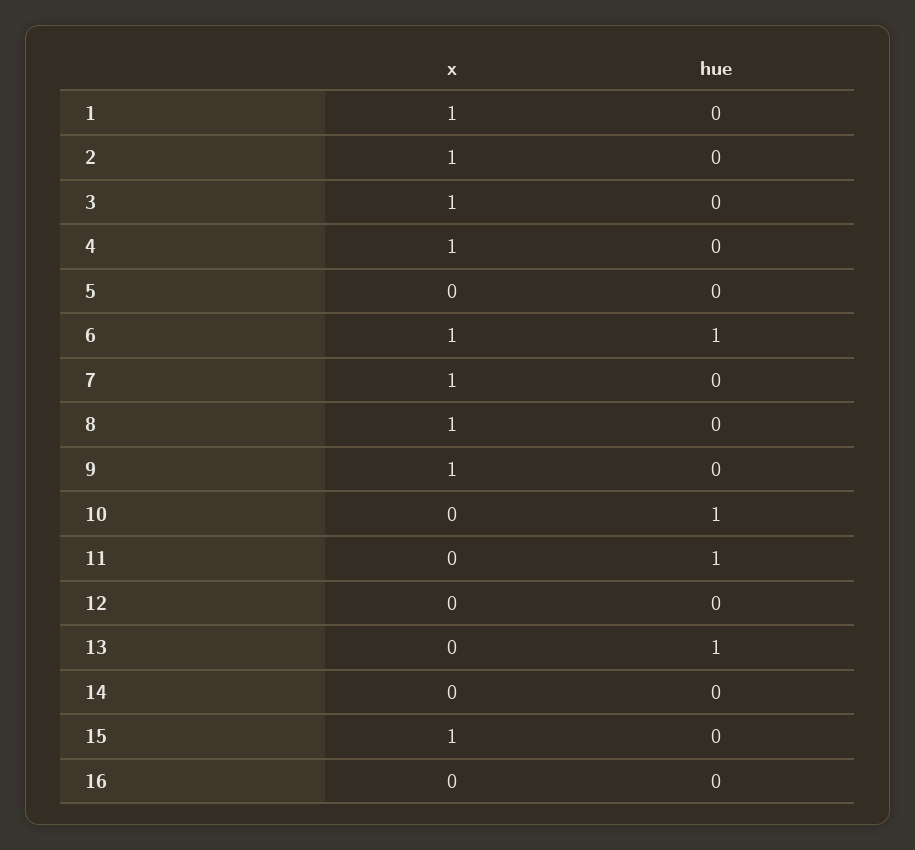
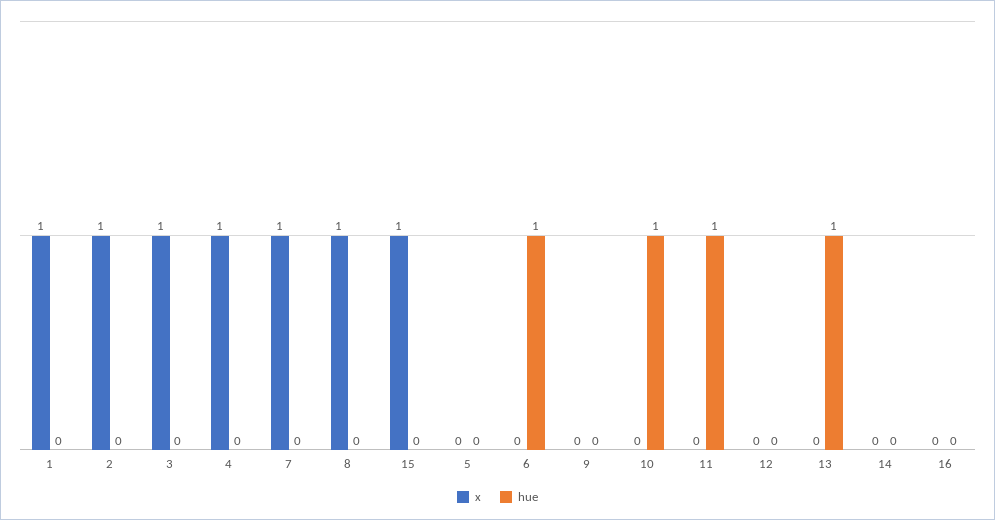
  {
    "x": {
      "1": 1,
      "2": 1,
      "3": 1,
      "4": 1,
      "5": 0,
-     "6": 1,
+     "6": 0,
      "7": 1,
      "8": 1,
-     "9": 1,
+     "9": 0,
      "10": 0,
      "11": 0,
      "12": 0,
      "13": 0,
      "14": 0,
      "15": 1,
      "16": 0
    },
    "hue": {
      "1": 0,
      "2": 0,
      "3": 0,
      "4": 0,
      "5": 0,
      "6": 1,
      "7": 0,
      "8": 0,
      "9": 0,
      "10": 1,
      "11": 1,
      "12": 0,
      "13": 1,
      "14": 0,
      "15": 0,
      "16": 0
    }
  }

